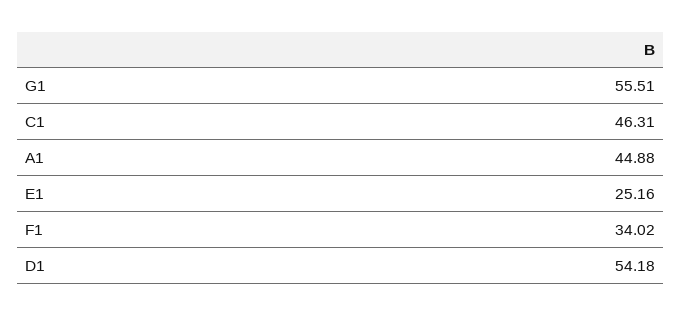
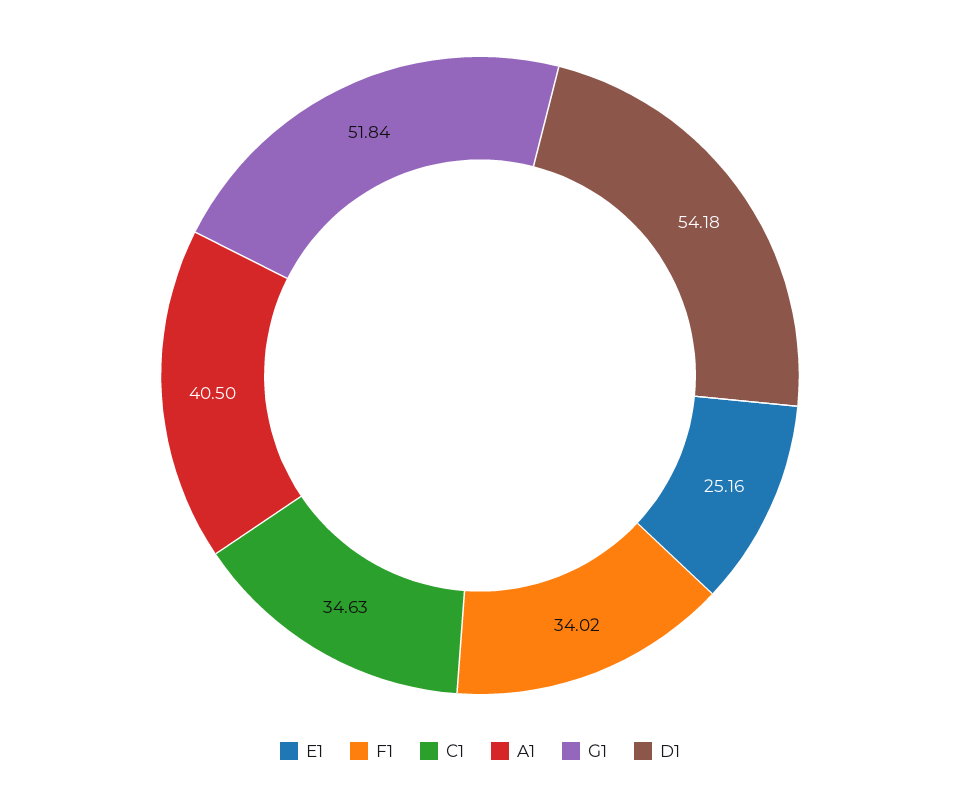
  {
-   "G1": 55.51,
+   "G1": 51.84,
-   "C1": 46.31,
+   "C1": 34.63,
-   "A1": 44.88,
+   "A1": 40.5,
    "E1": 25.16,
    "F1": 34.02,
    "D1": 54.18
  }

